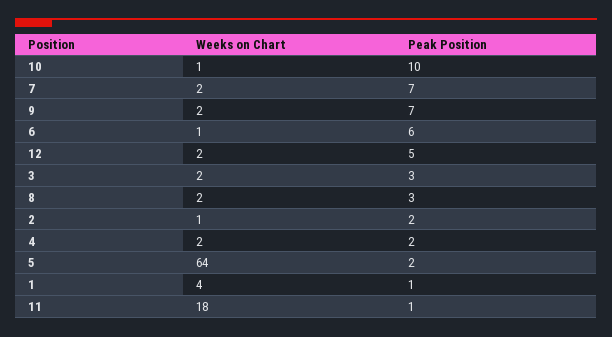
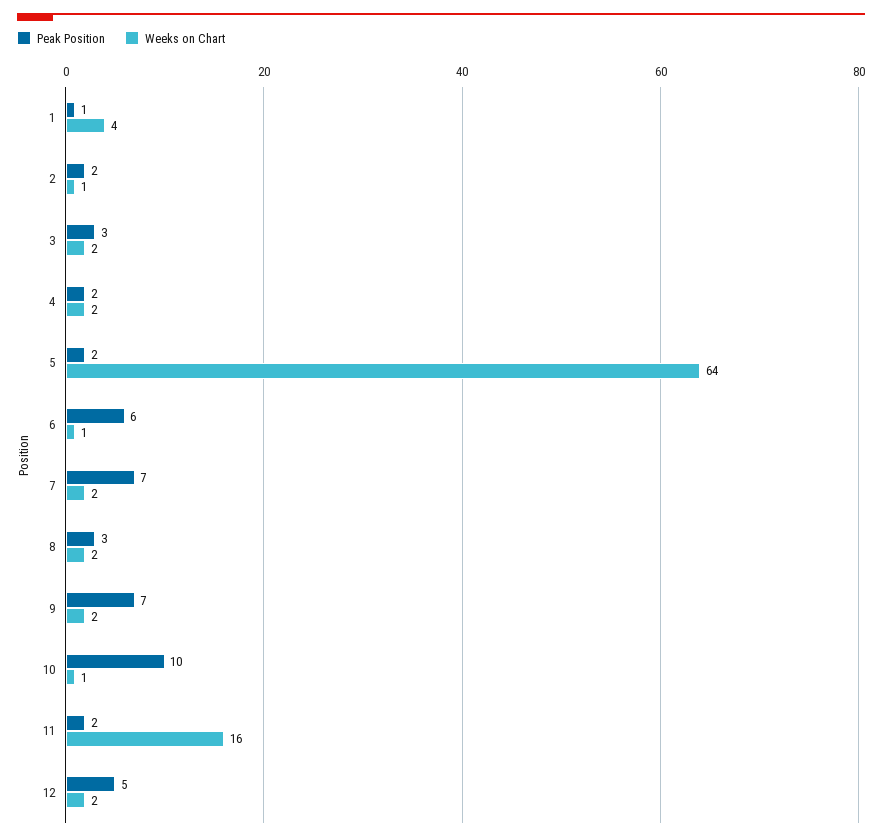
  {
    "Weeks on Chart": {
      "10": 1,
      "7": 2,
      "9": 2,
      "6": 1,
      "12": 2,
      "3": 2,
      "8": 2,
      "2": 1,
      "4": 2,
      "5": 64,
      "1": 4,
-     "11": 18
+     "11": 16
    },
    "Peak Position": {
      "10": 10,
      "7": 7,
      "9": 7,
      "6": 6,
      "12": 5,
      "3": 3,
      "8": 3,
      "2": 2,
      "4": 2,
      "5": 2,
      "1": 1,
-     "11": 1
+     "11": 2
    }
  }

